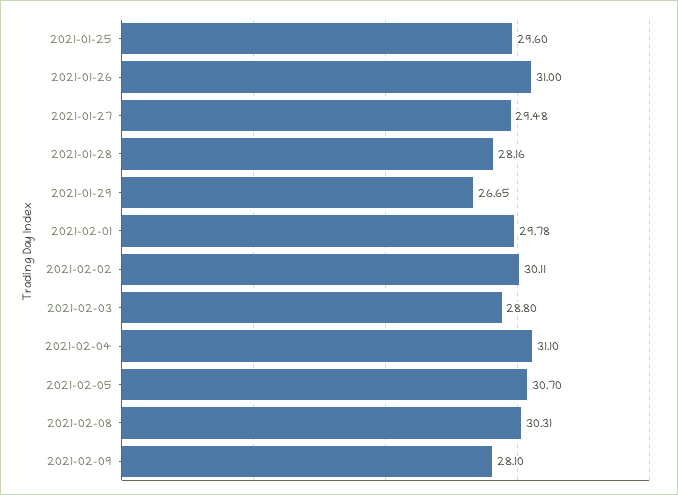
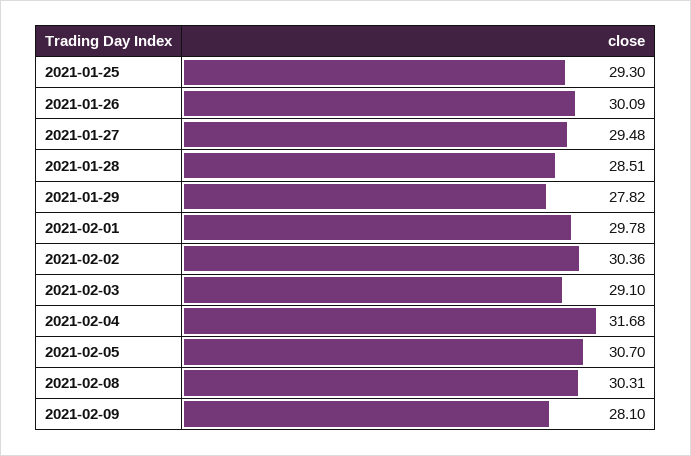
  {
-   "2021-01-25": 29.6,
+   "2021-01-25": 29.3,
-   "2021-01-26": 31,
+   "2021-01-26": 30.09,
    "2021-01-27": 29.48,
-   "2021-01-28": 28.16,
+   "2021-01-28": 28.51,
-   "2021-01-29": 26.65,
+   "2021-01-29": 27.82,
    "2021-02-01": 29.78,
-   "2021-02-02": 30.11,
+   "2021-02-02": 30.36,
-   "2021-02-03": 28.8,
+   "2021-02-03": 29.1,
-   "2021-02-04": 31.1,
+   "2021-02-04": 31.68,
    "2021-02-05": 30.7,
    "2021-02-08": 30.31,
    "2021-02-09": 28.1
  }

